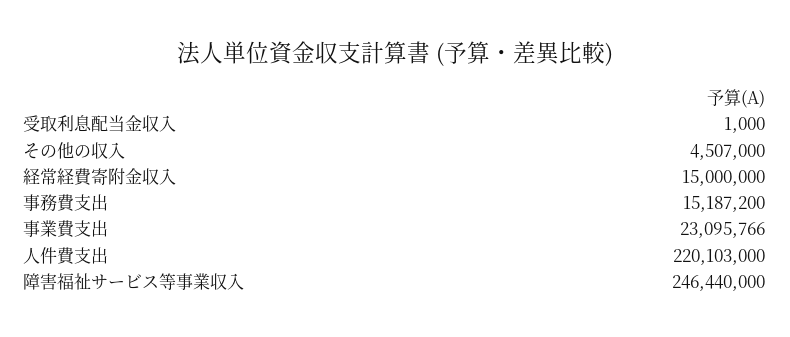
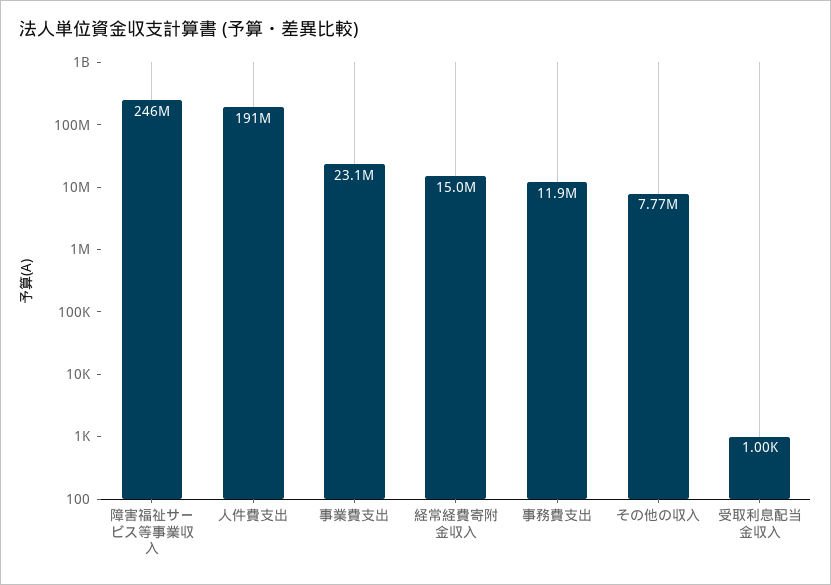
  {
    "受取利息配当金収入": 1000,
-   "その他の収入": 4507000,
+   "その他の収入": 7770000,
    "経常経費寄附金収入": 15000000,
-   "事務費支出": 15187200,
+   "事務費支出": 11900000,
    "事業費支出": 23095766,
-   "人件費支出": 220103000,
+   "人件費支出": 191000000,
    "障害福祉サービス等事業収入": 246440000
  }

